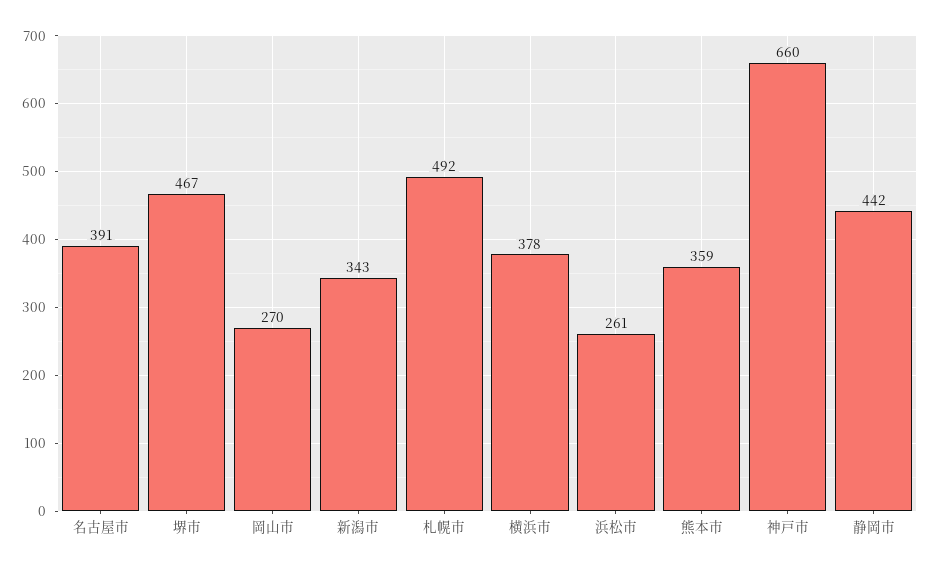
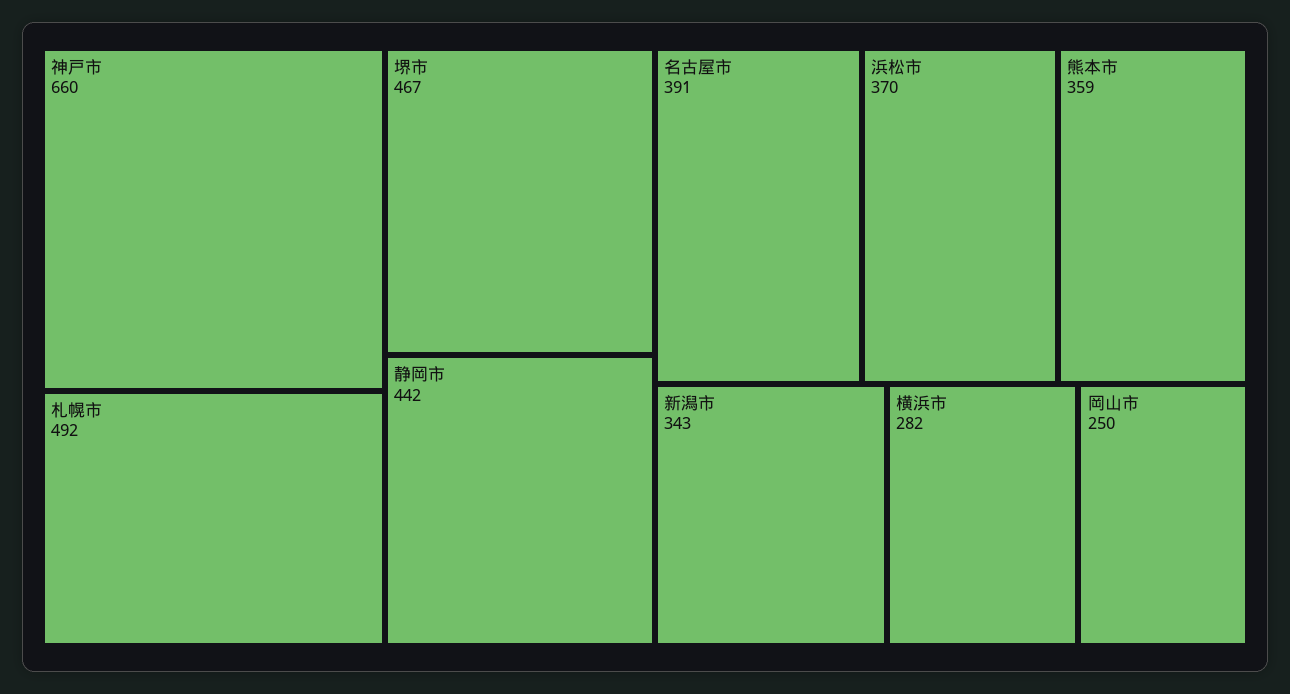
  {
    "名古屋市": 391,
    "堺市": 467,
-   "岡山市": 270,
+   "岡山市": 250,
    "新潟市": 343,
    "札幌市": 492,
-   "横浜市": 378,
+   "横浜市": 282,
-   "浜松市": 261,
+   "浜松市": 370,
    "熊本市": 359,
    "神戸市": 660,
    "静岡市": 442
  }

